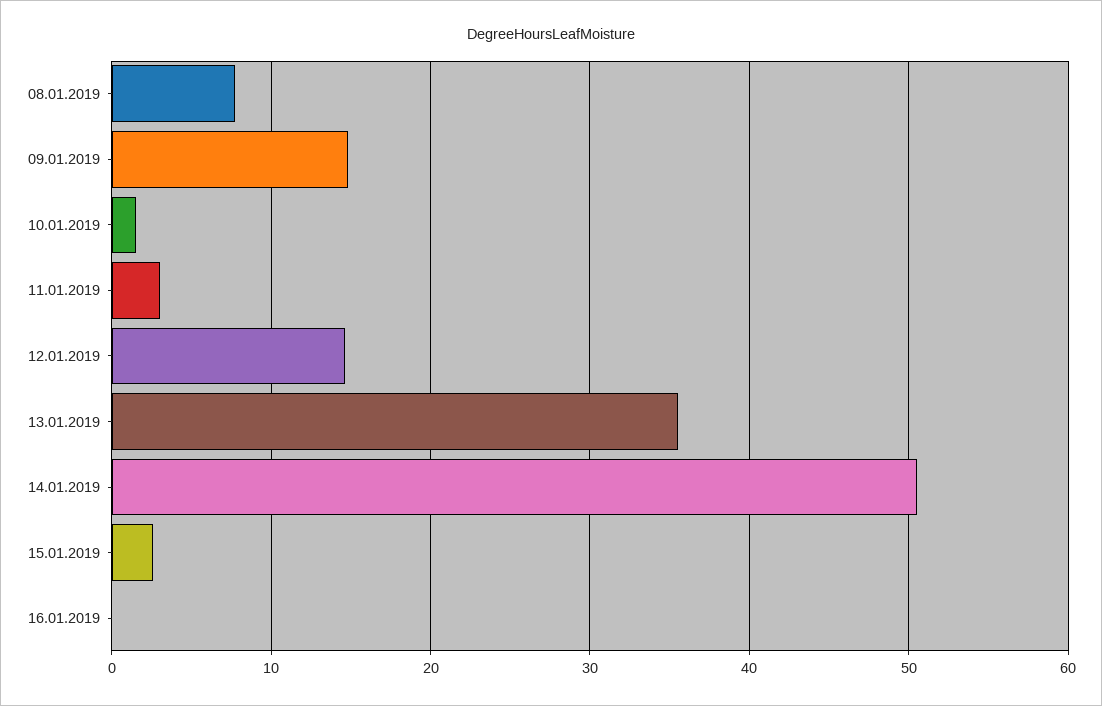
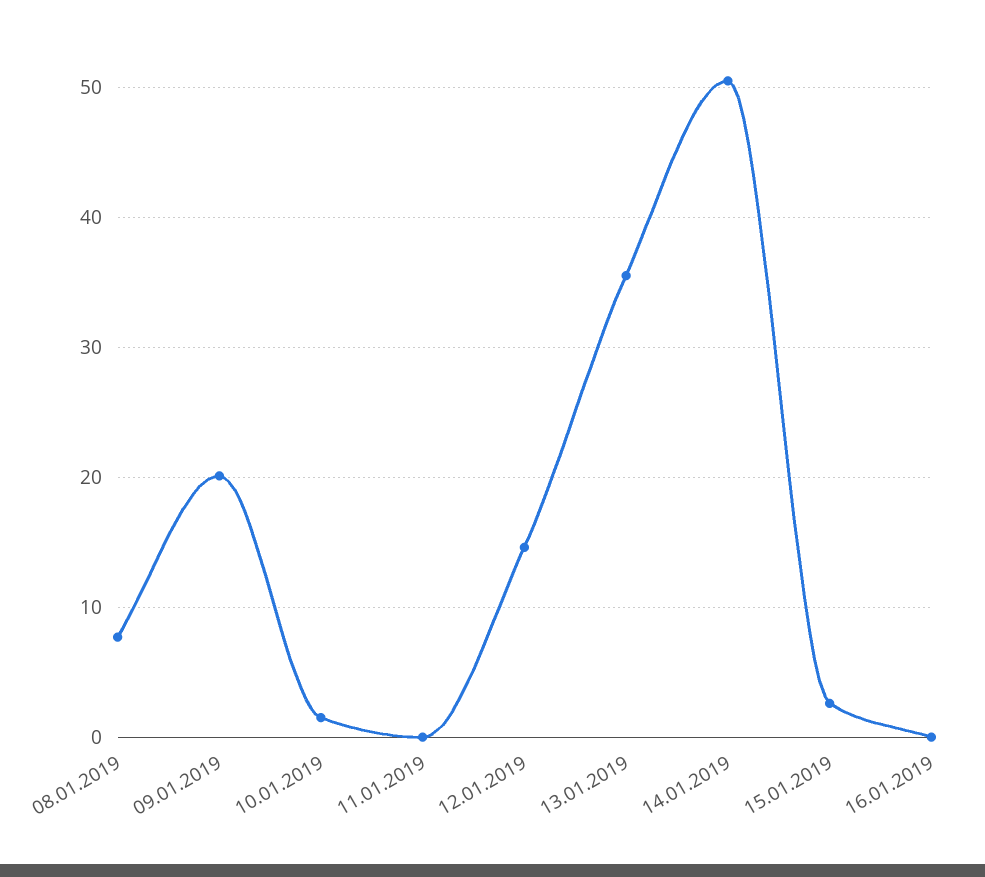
  {
    "08.01.2019": 8,
-   "09.01.2019": 15,
+   "09.01.2019": 20,
    "10.01.2019": 2,
-   "11.01.2019": 3,
+   "11.01.2019": 0,
    "12.01.2019": 15,
    "13.01.2019": 36,
    "14.01.2019": 51,
    "15.01.2019": 3,
    "16.01.2019": 0
  }

